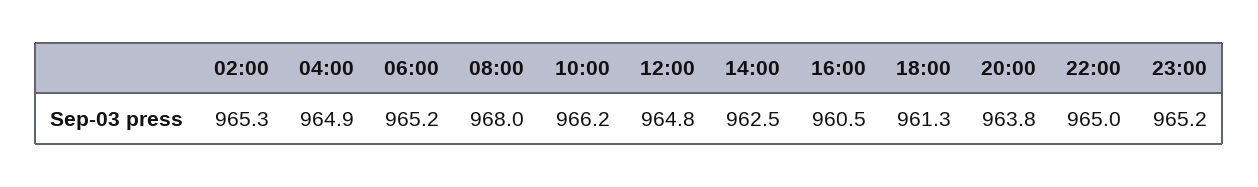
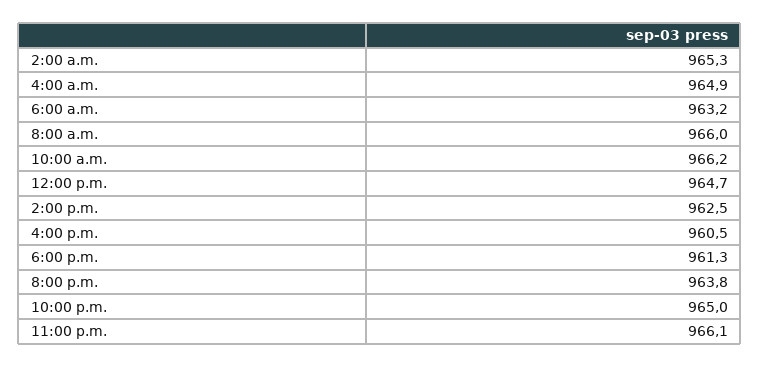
  {
    "02:00": 965.3,
    "04:00": 964.9,
-   "06:00": 965.2,
+   "06:00": 963.2,
-   "08:00": 968,
+   "08:00": 966,
    "10:00": 966.2,
-   "12:00": 964.8,
+   "12:00": 964.7,
    "14:00": 962.5,
    "16:00": 960.5,
    "18:00": 961.3,
    "20:00": 963.8,
    "22:00": 965,
-   "23:00": 965.2
+   "23:00": 966.1
  }

